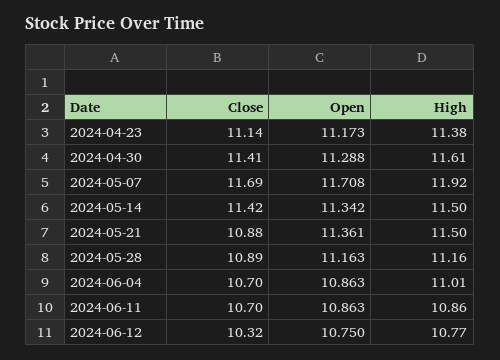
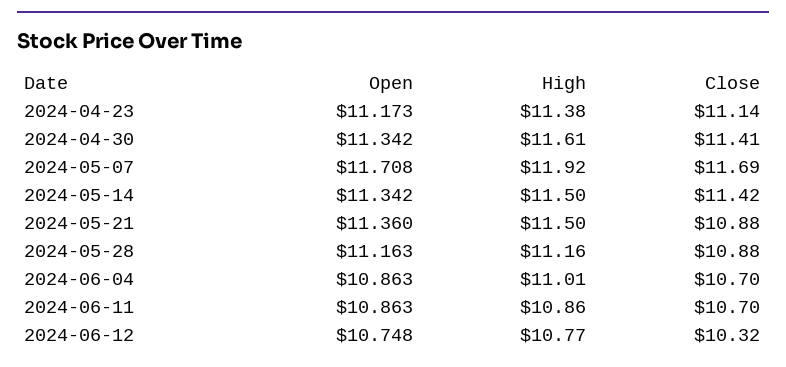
  {
    "Close": {
      "2024-04-23": 11.14,
      "2024-04-30": 11.41,
      "2024-05-07": 11.69,
      "2024-05-14": 11.42,
      "2024-05-21": 10.88,
-     "2024-05-28": 10.89,
+     "2024-05-28": 10.88,
      "2024-06-04": 10.7,
      "2024-06-11": 10.7,
      "2024-06-12": 10.32
    },
    "Open": {
      "2024-04-23": 11.173,
-     "2024-04-30": 11.288,
+     "2024-04-30": 11.342,
      "2024-05-07": 11.708,
      "2024-05-14": 11.342,
-     "2024-05-21": 11.361,
+     "2024-05-21": 11.36,
      "2024-05-28": 11.163,
      "2024-06-04": 10.863,
      "2024-06-11": 10.863,
-     "2024-06-12": 10.75
+     "2024-06-12": 10.748
    },
    "High": {
      "2024-04-23": 11.38,
      "2024-04-30": 11.61,
      "2024-05-07": 11.92,
      "2024-05-14": 11.5,
      "2024-05-21": 11.5,
      "2024-05-28": 11.16,
      "2024-06-04": 11.01,
      "2024-06-11": 10.86,
      "2024-06-12": 10.77
    }
  }

